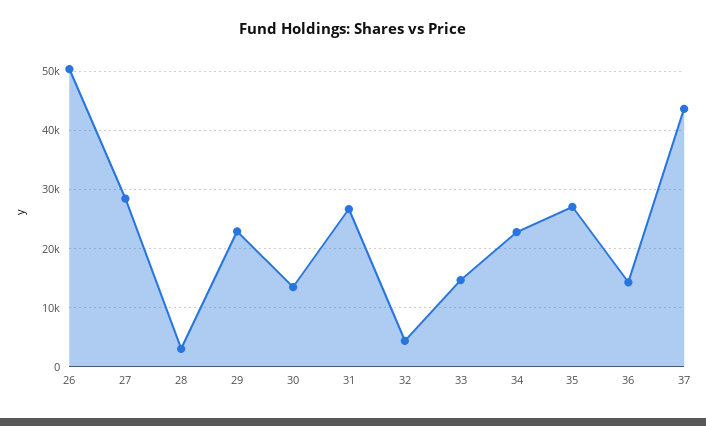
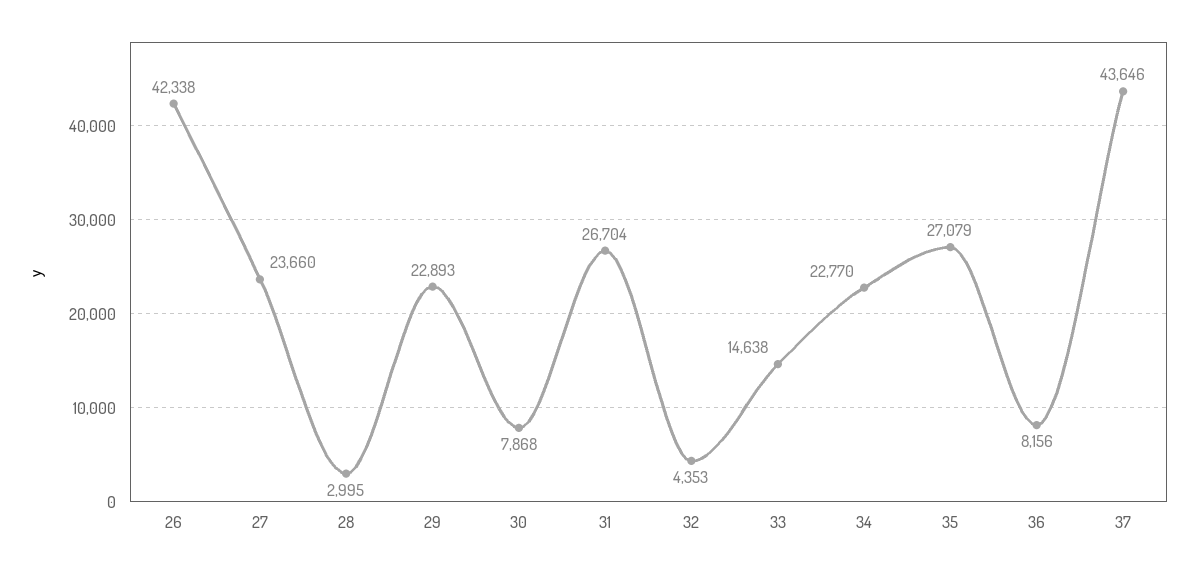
  {
-   "26": 50000,
+   "26": 42338,
-   "27": 28000,
+   "27": 23660,
    "28": 2995,
    "29": 22893,
-   "30": 14000,
+   "30": 7868,
    "31": 26704,
    "32": 4353,
    "33": 14638,
    "34": 22770,
    "35": 27079,
-   "36": 14000,
+   "36": 8156,
    "37": 43646
  }

